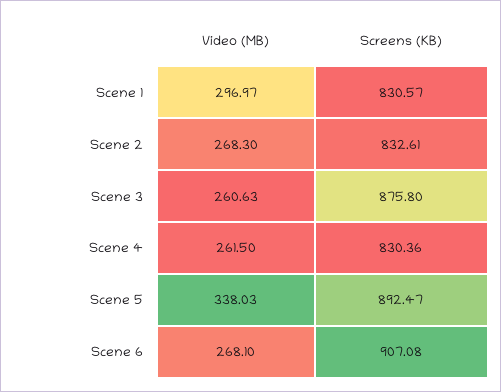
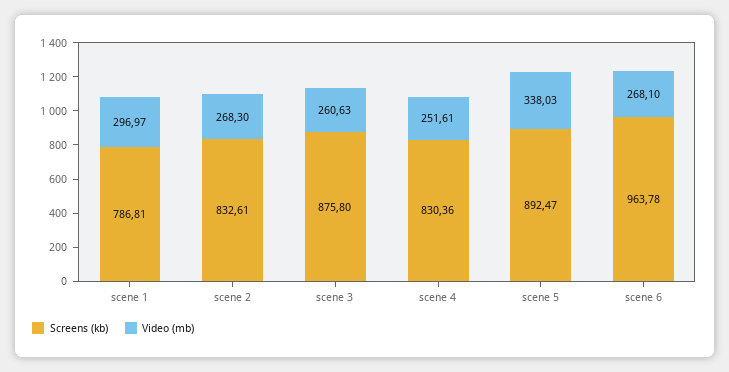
  {
    "Video (MB)": {
      "Scene 1": 296.97,
      "Scene 2": 268.3,
      "Scene 3": 260.63,
-     "Scene 4": 261.5,
+     "Scene 4": 251.61,
      "Scene 5": 338.03,
      "Scene 6": 268.1
    },
    "Screens (KB)": {
-     "Scene 1": 830.57,
+     "Scene 1": 786.81,
      "Scene 2": 832.61,
      "Scene 3": 875.8,
      "Scene 4": 830.36,
      "Scene 5": 892.47,
-     "Scene 6": 907.08
+     "Scene 6": 963.78
    }
  }

